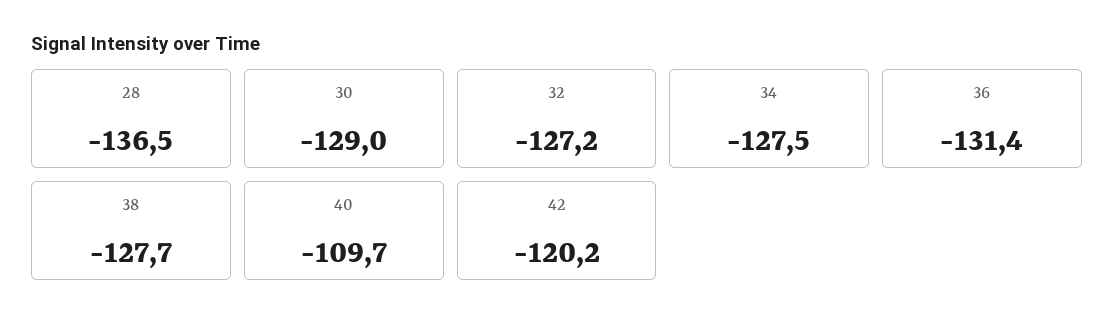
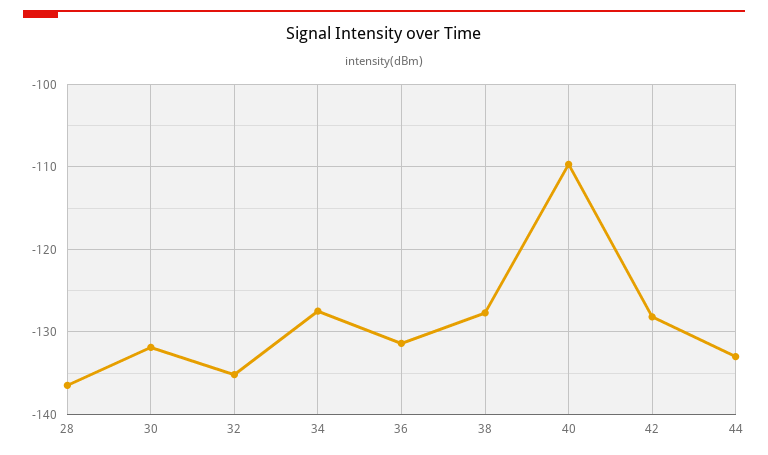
  {
    "28": -136.5,
-   "30": -129,
+   "30": -132,
-   "32": -127.2,
+   "32": -135,
    "34": -127.5,
    "36": -131.4,
    "38": -127.7,
    "40": -109.7,
-   "42": -120.2
+   "42": -128,
+   "44": -133
  }

